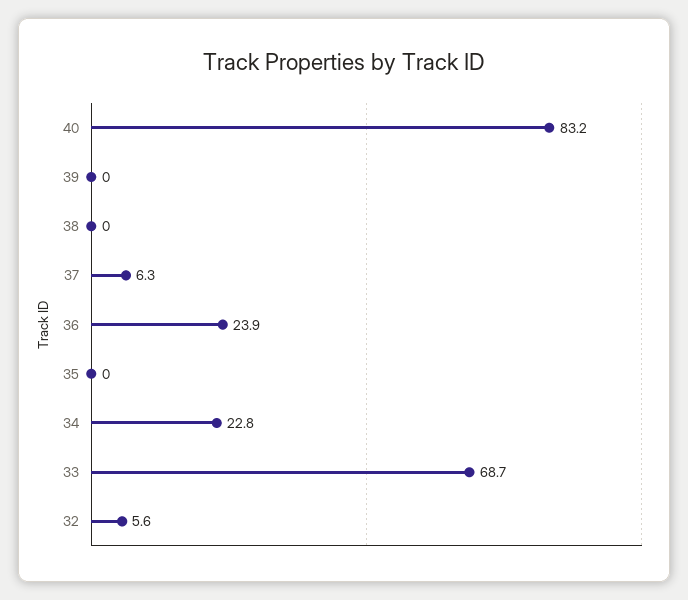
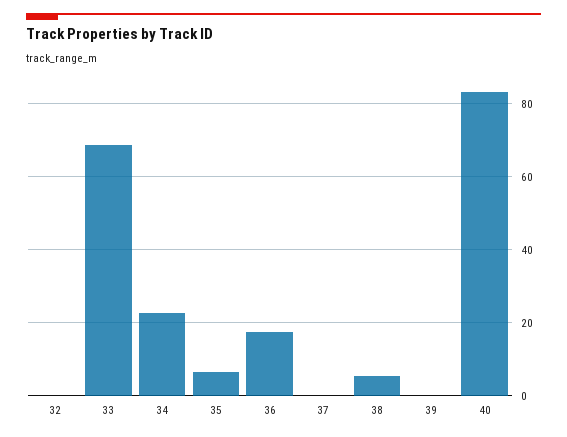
  {
    "40": 83.2,
    "39": 0,
-   "38": 0,
+   "38": 6,
-   "37": 6.3,
+   "37": 0,
-   "36": 23.9,
+   "36": 18,
-   "35": 0,
+   "35": 6,
    "34": 22.8,
    "33": 68.7,
-   "32": 5.6
+   "32": 0
  }

